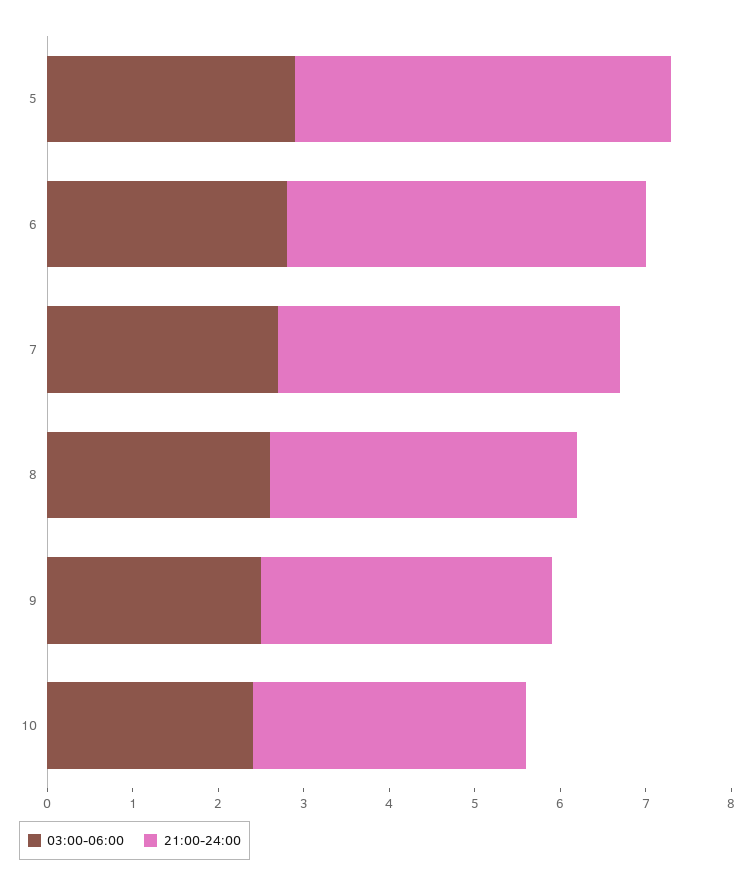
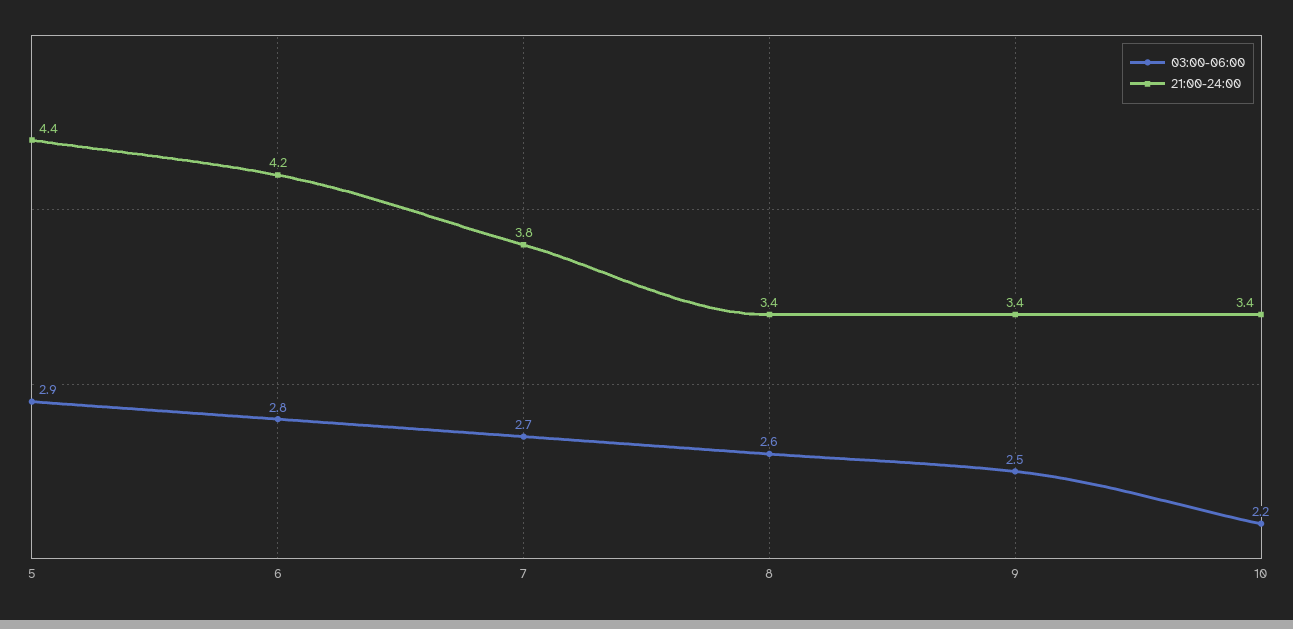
  {
    "03:00-06:00": {
      "5": 2.9,
      "6": 2.8,
      "7": 2.7,
      "8": 2.6,
      "9": 2.5,
-     "10": 2.4
+     "10": 2.2
    },
    "21:00-24:00": {
      "5": 4.4,
      "6": 4.2,
-     "7": 4,
+     "7": 3.8,
-     "8": 3.6,
+     "8": 3.4,
      "9": 3.4,
-     "10": 3.2
+     "10": 3.4
    }
  }

